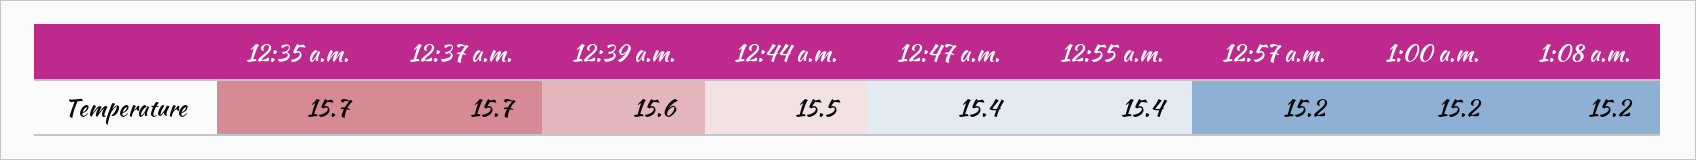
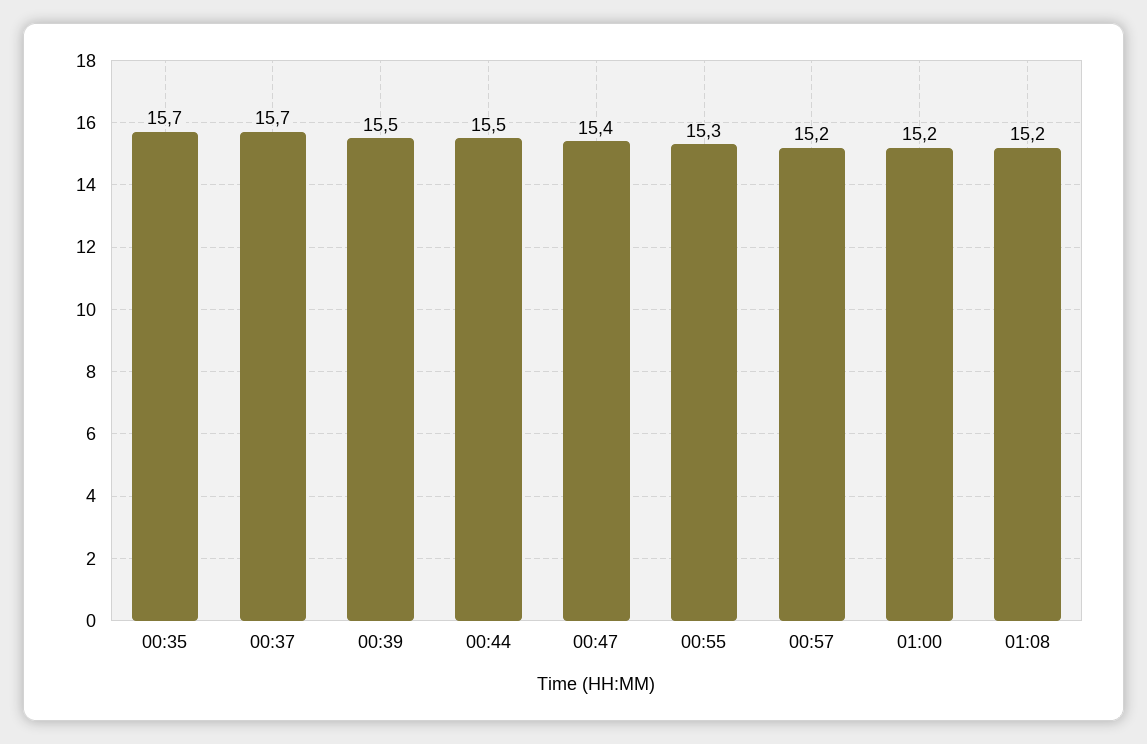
  {
    "12:35 a.m.": 15.7,
    "12:37 a.m.": 15.7,
-   "12:39 a.m.": 15.6,
+   "12:39 a.m.": 15.5,
    "12:44 a.m.": 15.5,
    "12:47 a.m.": 15.4,
-   "12:55 a.m.": 15.4,
+   "12:55 a.m.": 15.3,
    "12:57 a.m.": 15.2,
    "1:00 a.m.": 15.2,
    "1:08 a.m.": 15.2
  }

